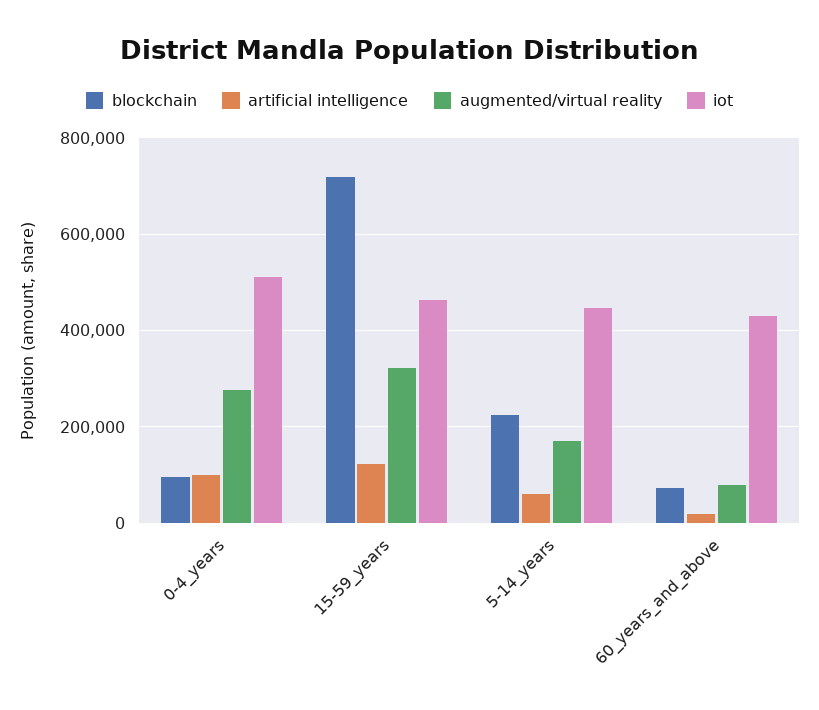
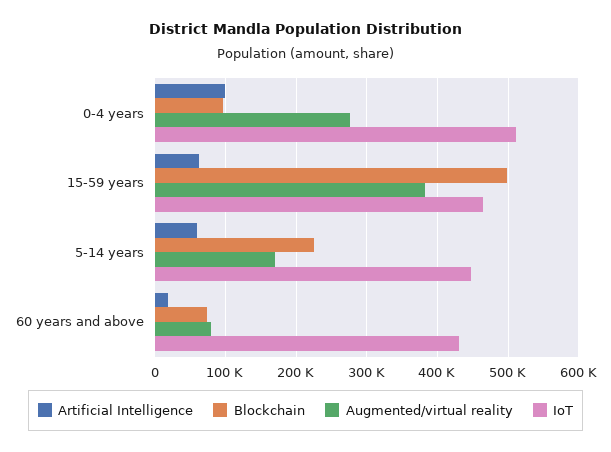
  {
    "blockchain": {
      "0-4_years": 100000,
-     "15-59_years": 720000,
+     "15-59_years": 500000,
      "5-14_years": 230000,
      "60_years_and_above": 70000
    },
    "artificial intelligence": {
      "0-4_years": 100000,
-     "15-59_years": 120000,
+     "15-59_years": 60000,
      "5-14_years": 60000,
      "60_years_and_above": 20000
    },
    "augmented/virtual reality": {
      "0-4_years": 280000,
-     "15-59_years": 320000,
+     "15-59_years": 380000,
      "5-14_years": 170000,
      "60_years_and_above": 80000
    },
    "iot": {
      "0-4_years": 510000,
      "15-59_years": 460000,
      "5-14_years": 450000,
      "60_years_and_above": 430000
    }
  }

